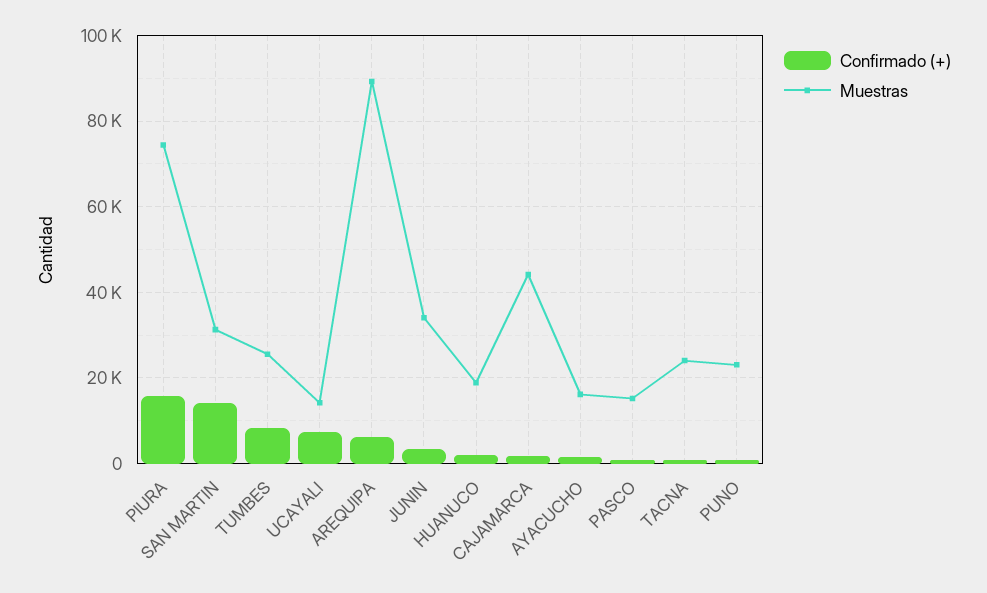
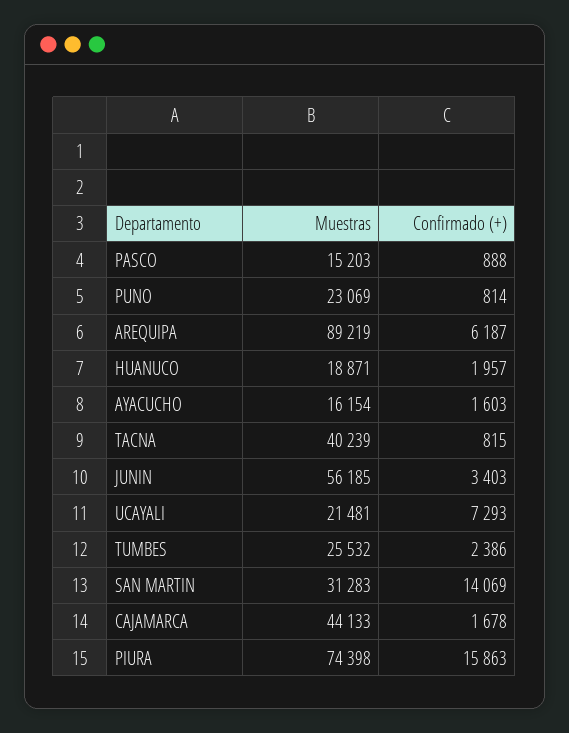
  {
    "Confirmado (+)": {
      "PIURA": 15863,
      "SAN MARTIN": 14069,
-     "TUMBES": 8000,
+     "TUMBES": 2386,
      "UCAYALI": 7293,
      "AREQUIPA": 6187,
      "JUNIN": 3403,
      "HUANUCO": 1957,
      "CAJAMARCA": 1678,
      "AYACUCHO": 1603,
      "PASCO": 888,
      "TACNA": 815,
      "PUNO": 814
    },
    "Muestras": {
      "PIURA": 74398,
      "SAN MARTIN": 31283,
      "TUMBES": 25532,
-     "UCAYALI": 14000,
+     "UCAYALI": 21481,
      "AREQUIPA": 89219,
-     "JUNIN": 34000,
+     "JUNIN": 56185,
      "HUANUCO": 18871,
      "CAJAMARCA": 44133,
      "AYACUCHO": 16154,
      "PASCO": 15203,
-     "TACNA": 24000,
+     "TACNA": 40239,
      "PUNO": 23069
    }
  }

